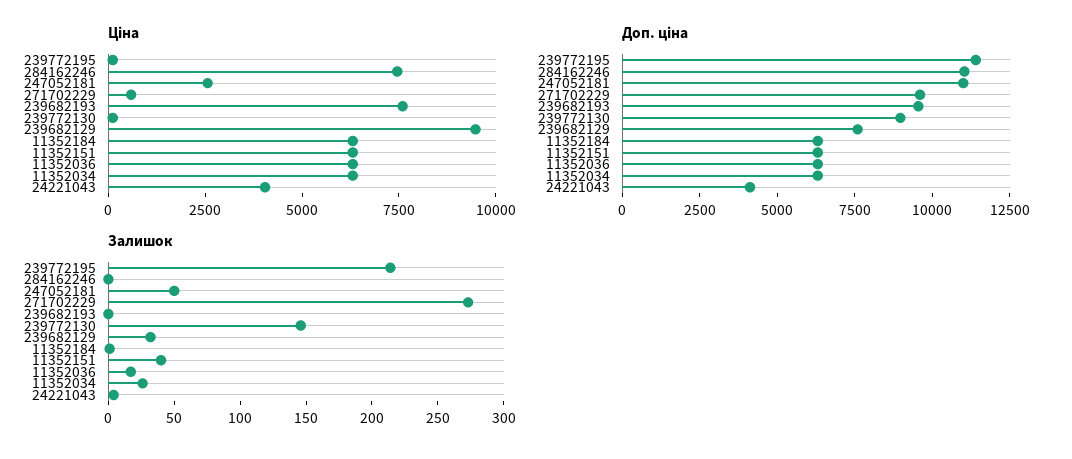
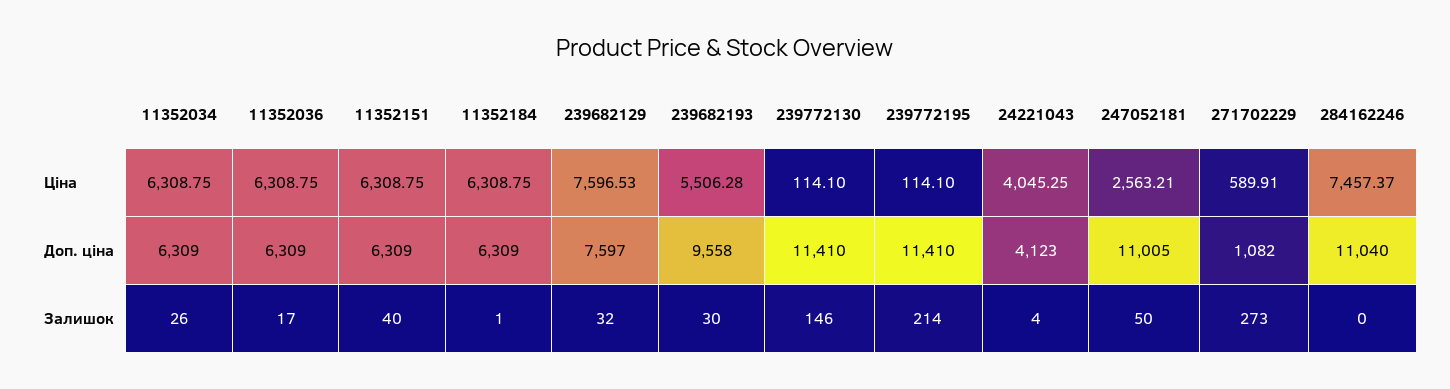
  {
    "Ціна": {
      "239772195": 114.1,
      "284162246": 7457.37,
      "247052181": 2563.21,
      "271702229": 589.91,
-     "239682193": 7500,
+     "239682193": 5506.28,
      "239772130": 114.1,
-     "239682129": 9500,
+     "239682129": 7596.53,
      "11352184": 6308.75,
      "11352151": 6308.75,
      "11352036": 6308.75,
      "11352034": 6308.75,
      "24221043": 4045.25
    },
    "Доп. ціна": {
      "239772195": 11410,
      "284162246": 11040,
      "247052181": 11005,
-     "271702229": 9500,
+     "271702229": 1082,
      "239682193": 9558,
-     "239772130": 9000,
+     "239772130": 11410,
      "239682129": 7597,
      "11352184": 6309,
      "11352151": 6309,
      "11352036": 6309,
      "11352034": 6309,
      "24221043": 4123
    },
    "Залишок": {
      "239772195": 214,
      "284162246": 0,
      "247052181": 50,
      "271702229": 273,
-     "239682193": 0,
+     "239682193": 30,
      "239772130": 146,
      "239682129": 32,
      "11352184": 1,
      "11352151": 40,
      "11352036": 17,
      "11352034": 26,
      "24221043": 4
    }
  }

